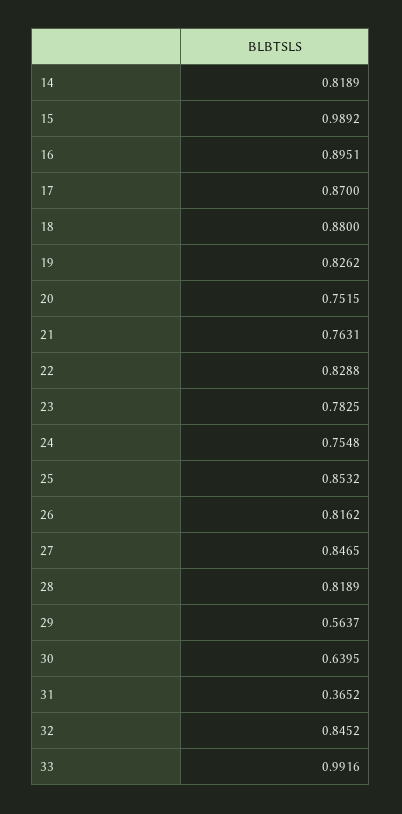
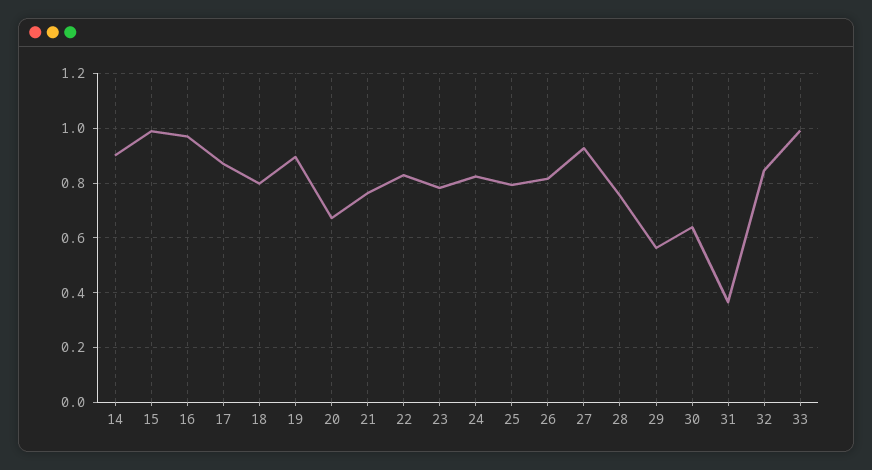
  {
-   "14": 0.8189,
+   "14": 0.9,
    "15": 0.9892,
-   "16": 0.8951,
+   "16": 0.975,
    "17": 0.87,
-   "18": 0.88,
+   "18": 0.8,
-   "19": 0.8262,
+   "19": 0.9,
-   "20": 0.7515,
+   "20": 0.675,
    "21": 0.7631,
    "22": 0.8288,
    "23": 0.7825,
-   "24": 0.7548,
+   "24": 0.825,
-   "25": 0.8532,
+   "25": 0.8,
    "26": 0.8162,
-   "27": 0.8465,
+   "27": 0.925,
-   "28": 0.8189,
+   "28": 0.75,
    "29": 0.5637,
    "30": 0.6395,
    "31": 0.3652,
    "32": 0.8452,
    "33": 0.9916
  }

